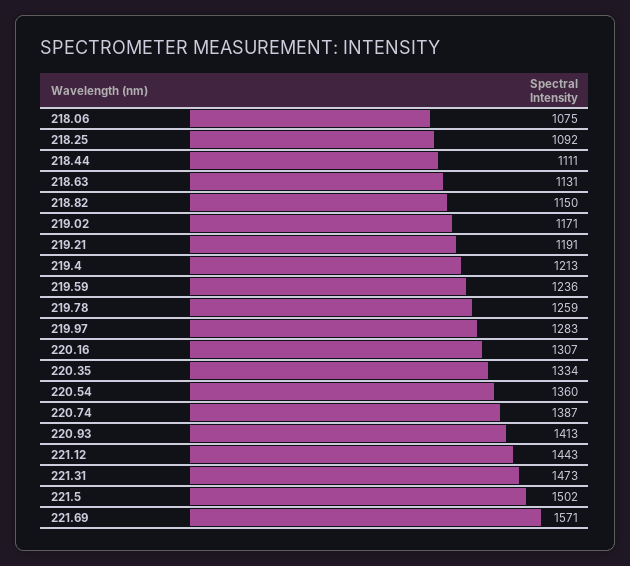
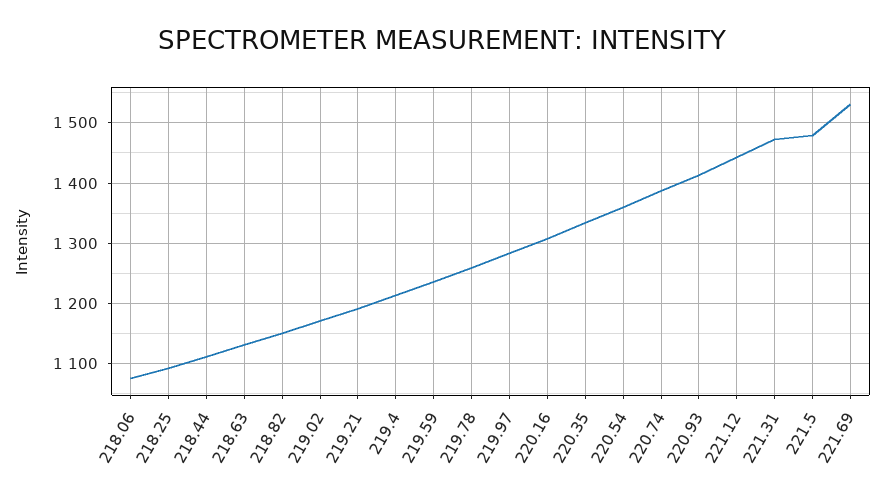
  {
    "218.06": 1075,
    "218.25": 1092,
    "218.44": 1111,
    "218.63": 1131,
    "218.82": 1150,
    "219.02": 1171,
    "219.21": 1191,
    "219.4": 1213,
    "219.59": 1236,
    "219.78": 1259,
    "219.97": 1283,
    "220.16": 1307,
    "220.35": 1334,
    "220.54": 1360,
    "220.74": 1387,
    "220.93": 1413,
    "221.12": 1443,
    "221.31": 1473,
-   "221.5": 1502,
+   "221.5": 1480,
-   "221.69": 1571
+   "221.69": 1530
  }

